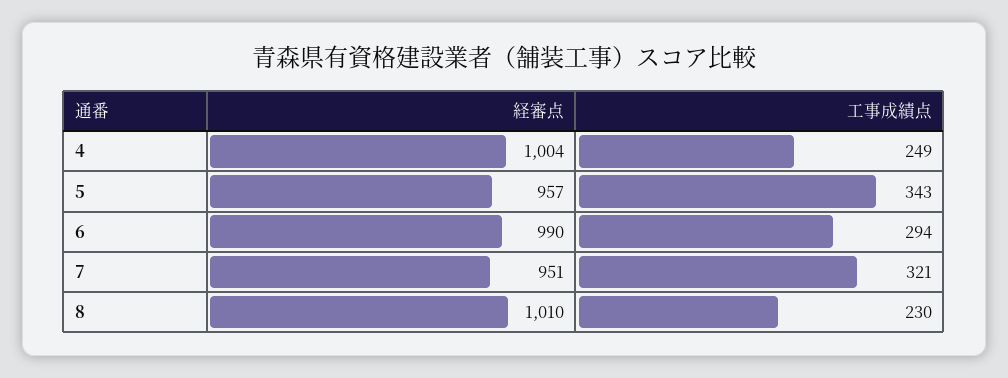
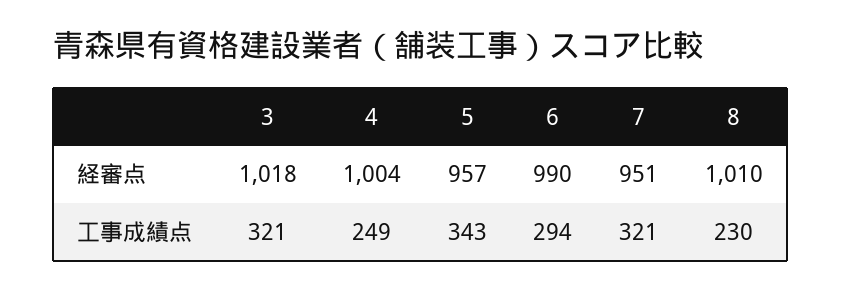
  {
    "経審点": {
      "4": 1004,
      "5": 957,
      "6": 990,
      "7": 951,
-     "8": 1010
+     "8": 1010,
+     "3": 1018
    },
    "工事成績点": {
      "4": 249,
      "5": 343,
      "6": 294,
      "7": 321,
-     "8": 230
+     "8": 230,
+     "3": 321
    }
  }

